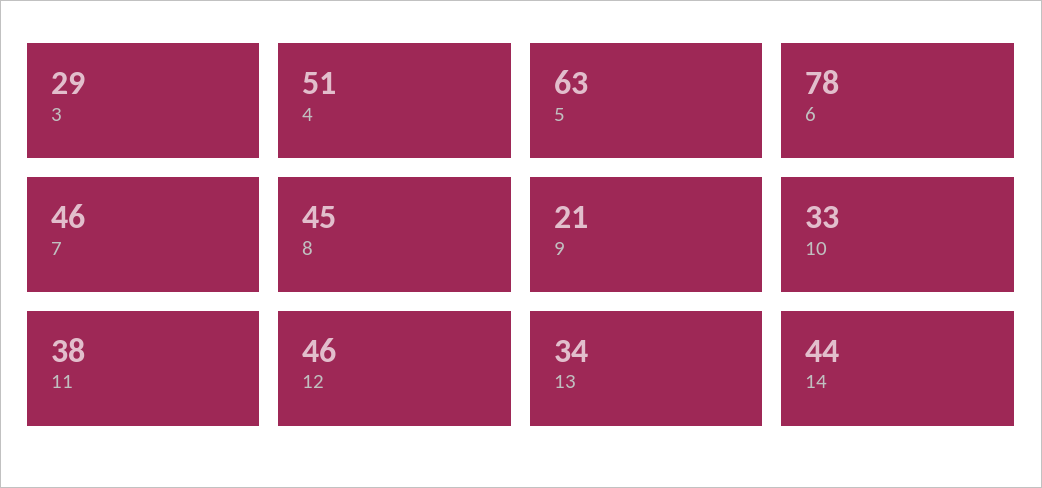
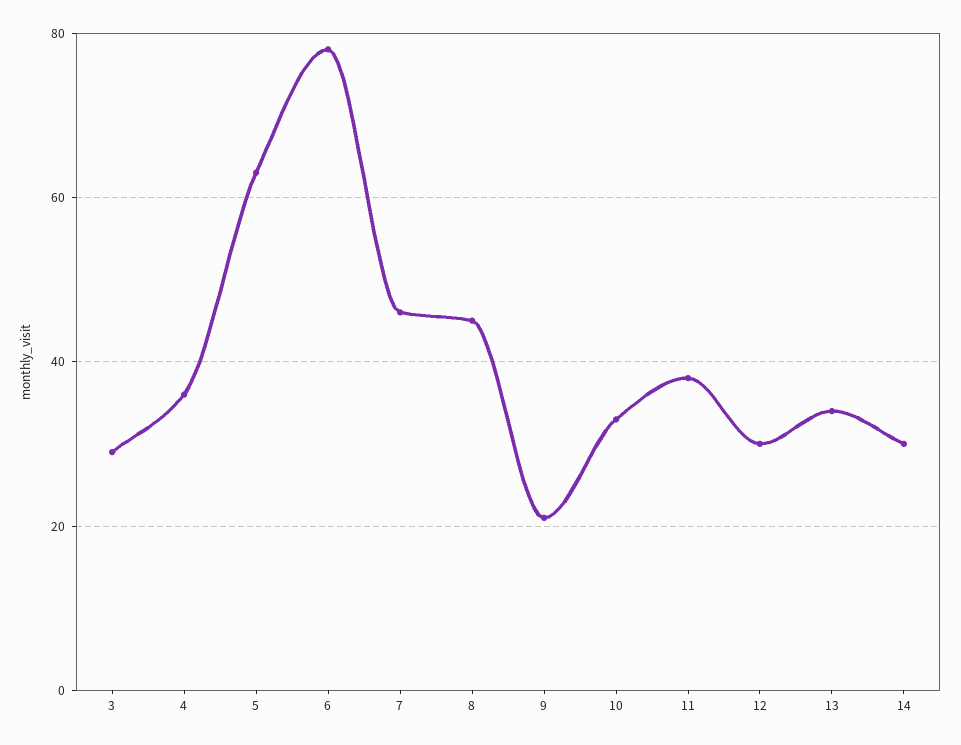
  {
    "3": 29,
-   "4": 51,
+   "4": 35,
    "5": 63,
    "6": 78,
    "7": 46,
    "8": 45,
    "9": 21,
    "10": 33,
    "11": 38,
-   "12": 46,
+   "12": 30,
    "13": 34,
-   "14": 44
+   "14": 30
  }

